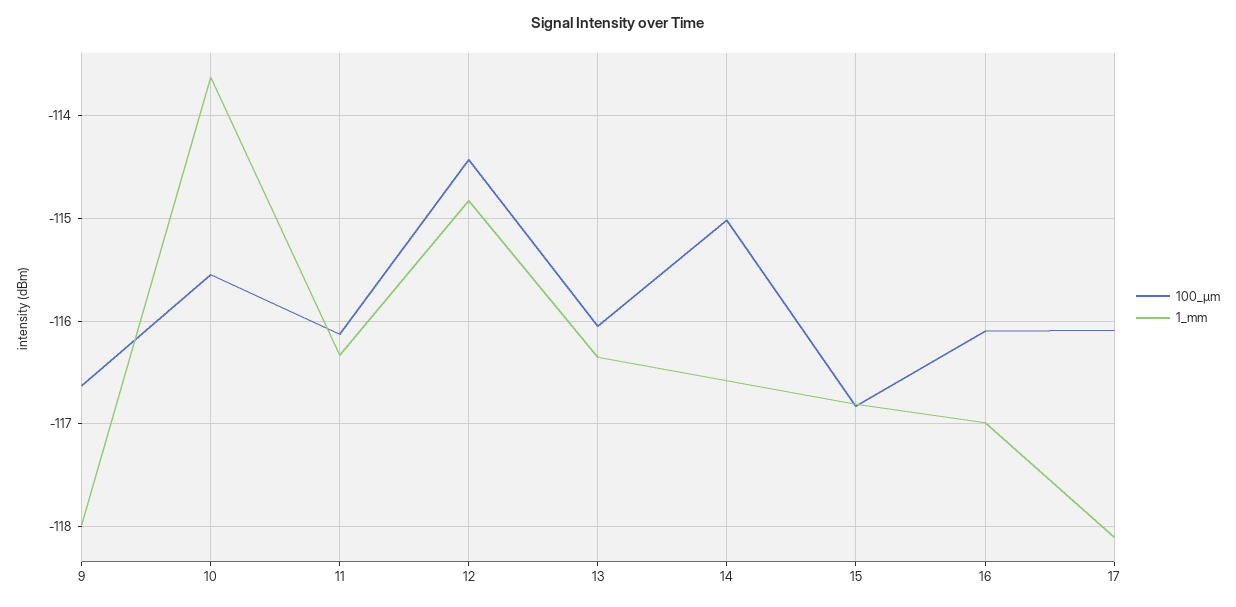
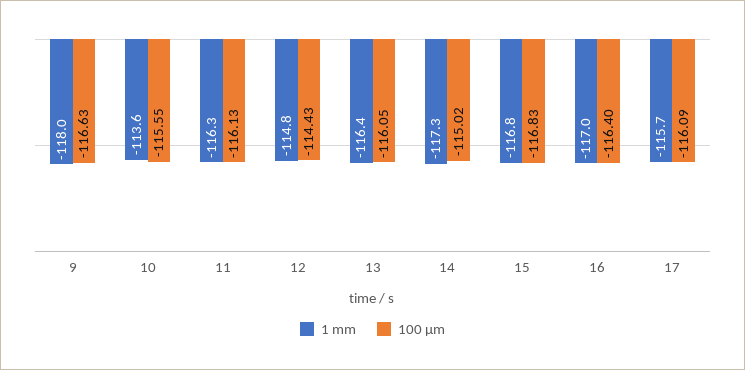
  {
    "100_μm": {
      "9": -116.63,
      "10": -115.55,
      "11": -116.13,
      "12": -114.43,
      "13": -116.05,
      "14": -115.02,
      "15": -116.83,
-     "16": -116.1,
+     "16": -116.4,
      "17": -116.09
    },
    "1_mm": {
      "9": -118,
      "10": -113.6,
      "11": -116.3,
      "12": -114.8,
      "13": -116.4,
-     "14": -116.6,
+     "14": -117.3,
      "15": -116.8,
      "16": -117,
-     "17": -118.1
+     "17": -115.7
    }
  }

